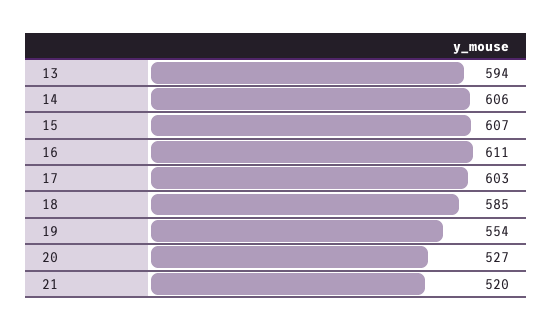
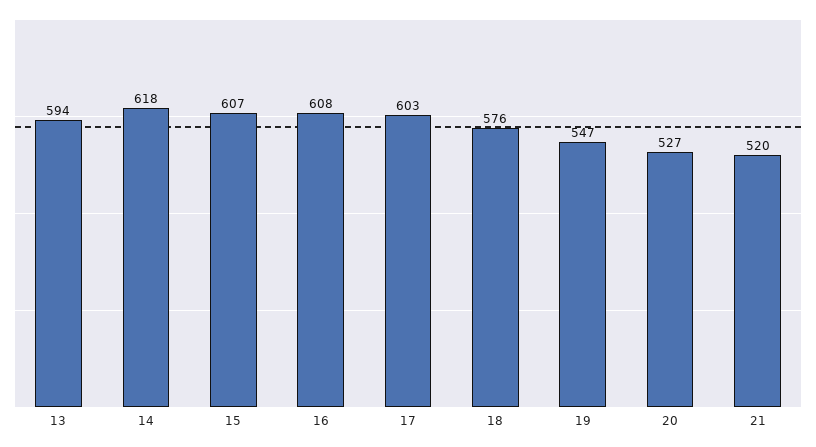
  {
    "13": 594,
-   "14": 606,
+   "14": 618,
    "15": 607,
-   "16": 611,
+   "16": 608,
    "17": 603,
-   "18": 585,
+   "18": 576,
-   "19": 554,
+   "19": 547,
    "20": 527,
    "21": 520
  }

